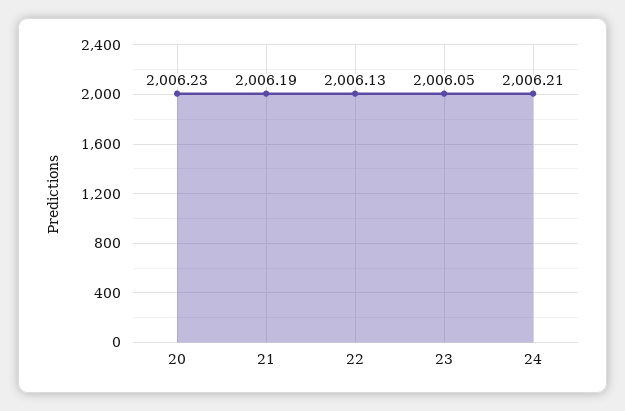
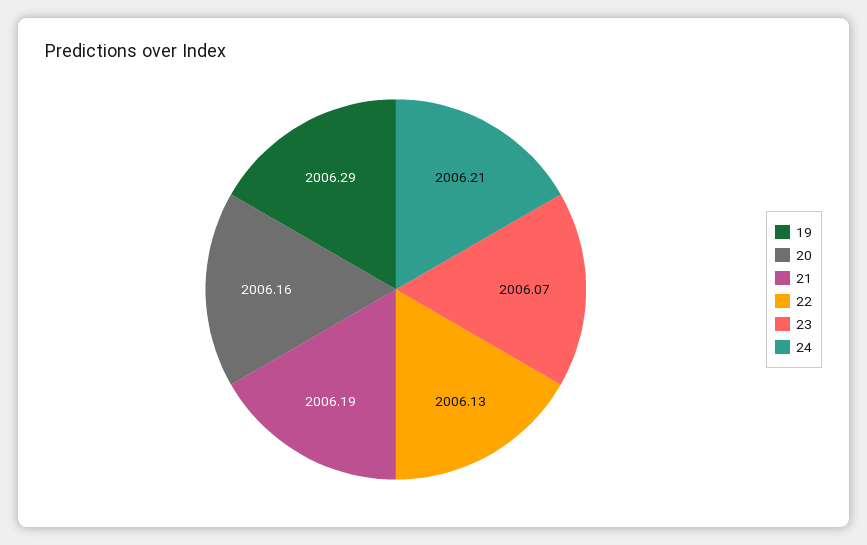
  {
-   "20": 2006.23,
+   "20": 2006.16,
    "21": 2006.19,
    "22": 2006.13,
-   "23": 2006.05,
+   "23": 2006.07,
-   "24": 2006.21
+   "24": 2006.21,
+   "19": 2006.29
  }

